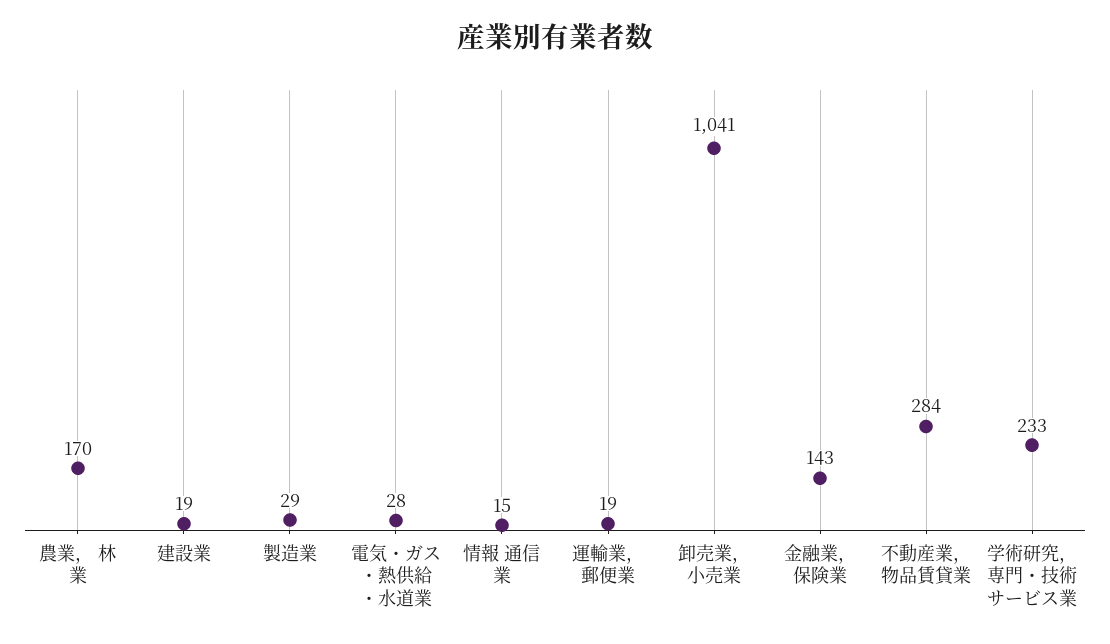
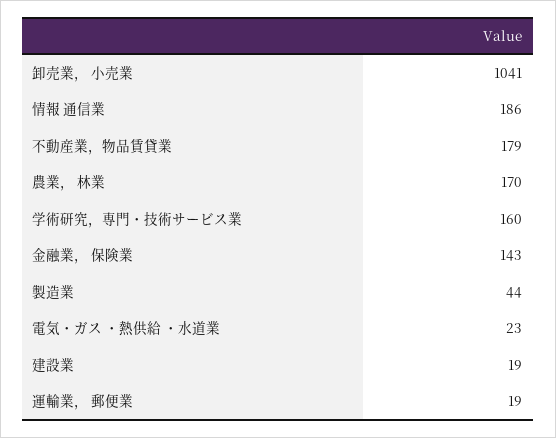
  {
    "農業， 林業": 170,
    "建設業": 19,
-   "製造業": 29,
+   "製造業": 44,
-   "電気・ガス ・熱供給 ・水道業": 28,
+   "電気・ガス ・熱供給 ・水道業": 23,
-   "情報 通信業": 15,
+   "情報 通信業": 186,
    "運輸業， 郵便業": 19,
    "卸売業， 小売業": 1041,
    "金融業， 保険業": 143,
-   "不動産業，物品賃貸業": 284,
+   "不動産業，物品賃貸業": 179,
-   "学術研究，専門・技術サービス業": 233
+   "学術研究，専門・技術サービス業": 160
  }

